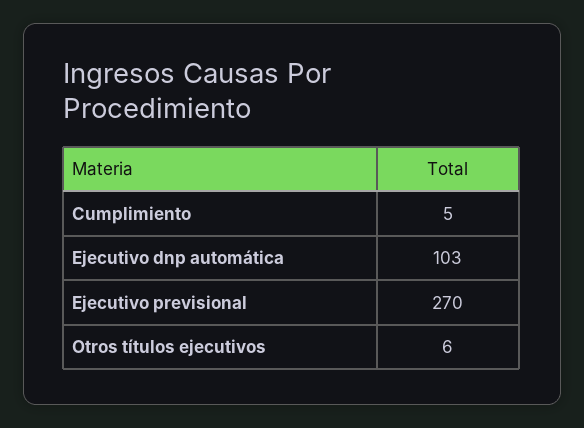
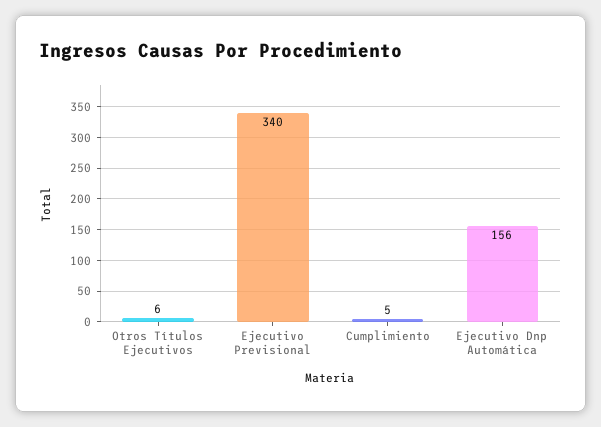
  {
    "Cumplimiento": 5,
-   "Ejecutivo dnp automática": 103,
+   "Ejecutivo dnp automática": 156,
-   "Ejecutivo previsional": 270,
+   "Ejecutivo previsional": 340,
    "Otros títulos ejecutivos": 6
  }

